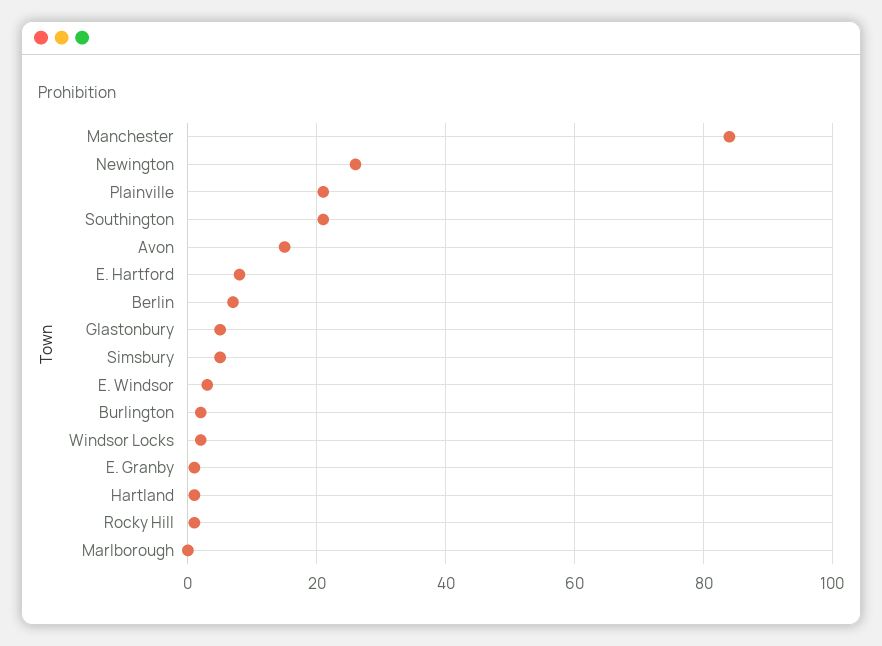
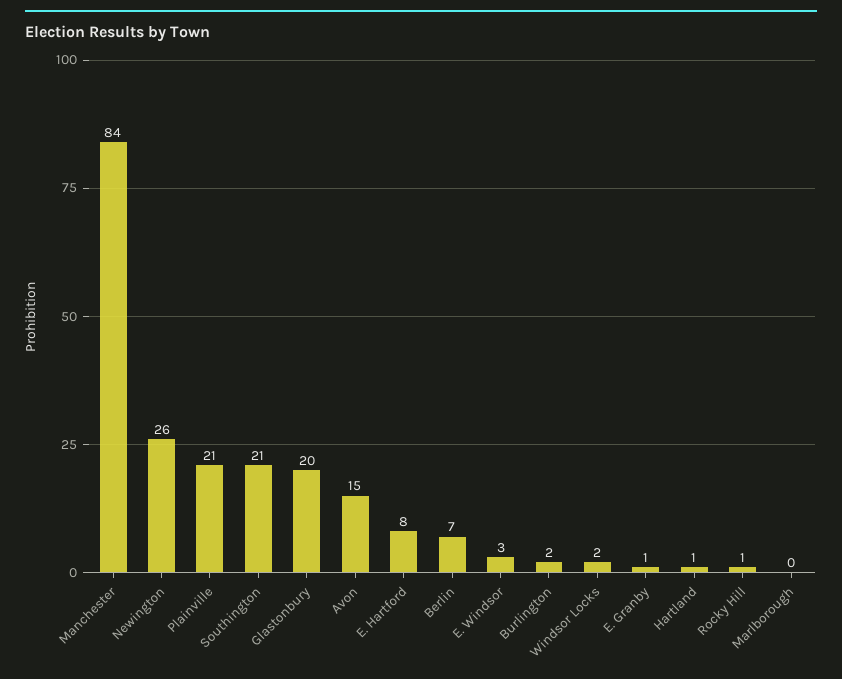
  {
    "Manchester": 84,
    "Newington": 26,
    "Plainville": 21,
    "Southington": 21,
    "Avon": 15,
    "E. Hartford": 8,
    "Berlin": 7,
-   "Glastonbury": 5,
+   "Glastonbury": 20,
-   "Simsbury": 5,
    "E. Windsor": 3,
    "Burlington": 2,
    "Windsor Locks": 2,
    "E. Granby": 1,
    "Hartland": 1,
    "Rocky Hill": 1,
    "Marlborough": 0
  }

